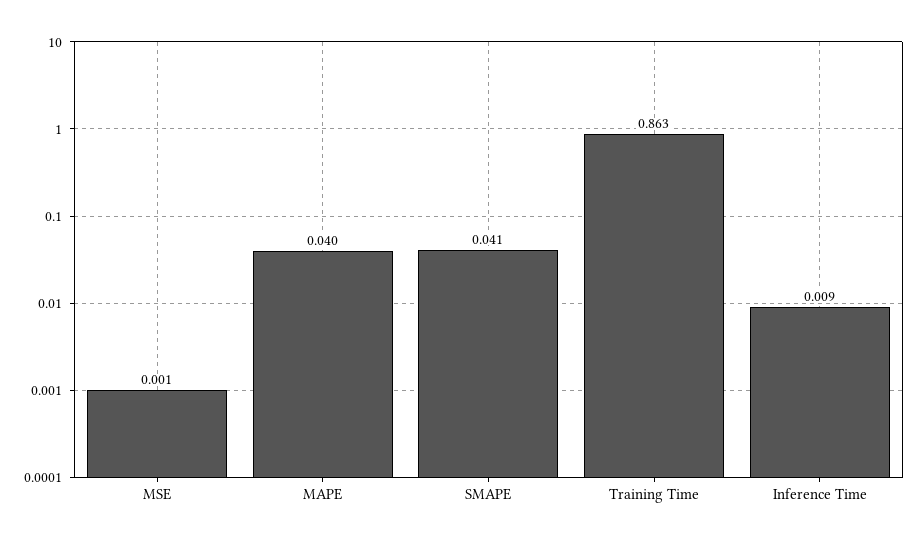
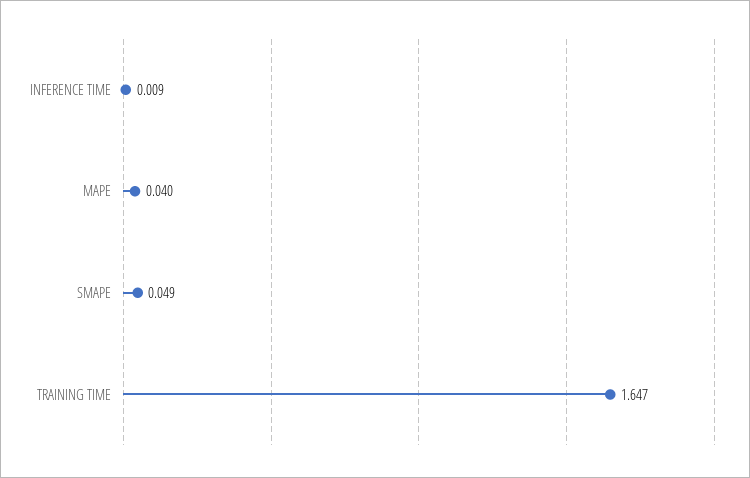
  {
-   "MSE": 0.001,
    "MAPE": 0.04,
-   "SMAPE": 0.041,
+   "SMAPE": 0.049,
-   "Training Time": 0.863,
+   "Training Time": 1.647,
    "Inference Time": 0.009
  }

